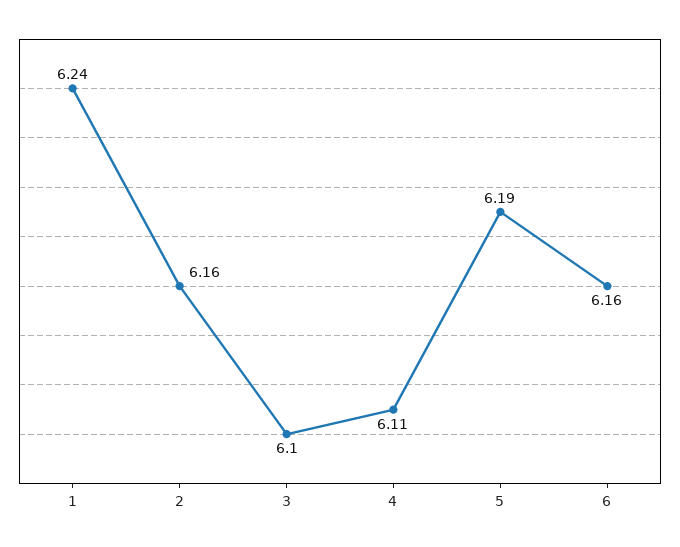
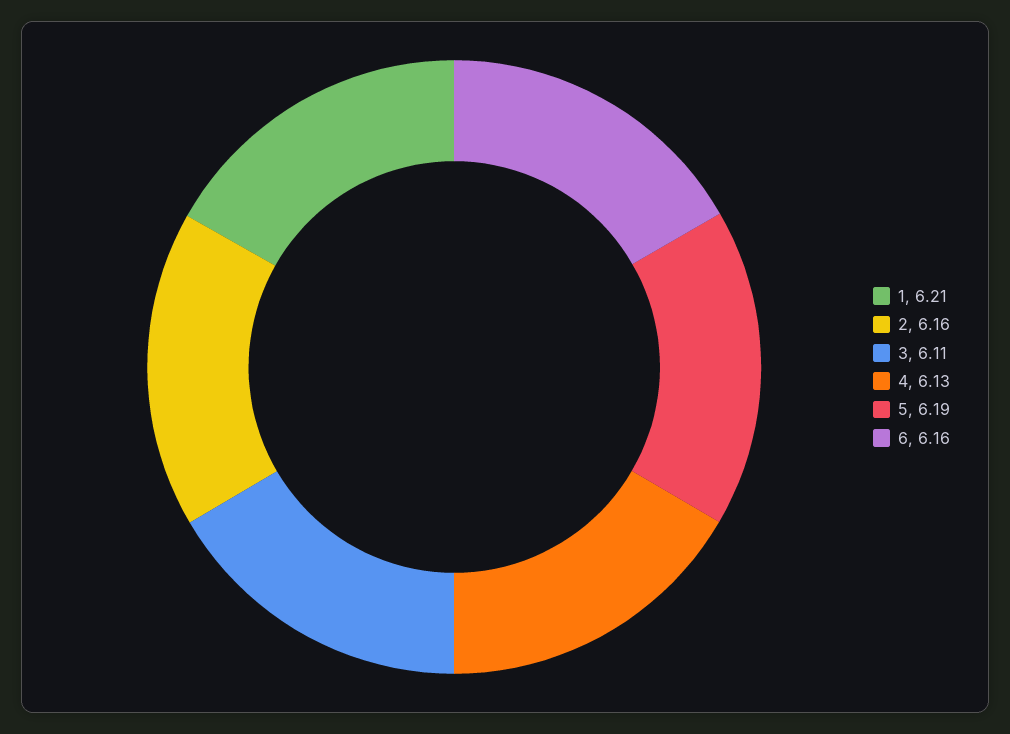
  {
-   "1": 6.24,
+   "1": 6.21,
    "2": 6.16,
-   "3": 6.1,
+   "3": 6.11,
-   "4": 6.11,
+   "4": 6.13,
    "5": 6.19,
    "6": 6.16
  }

